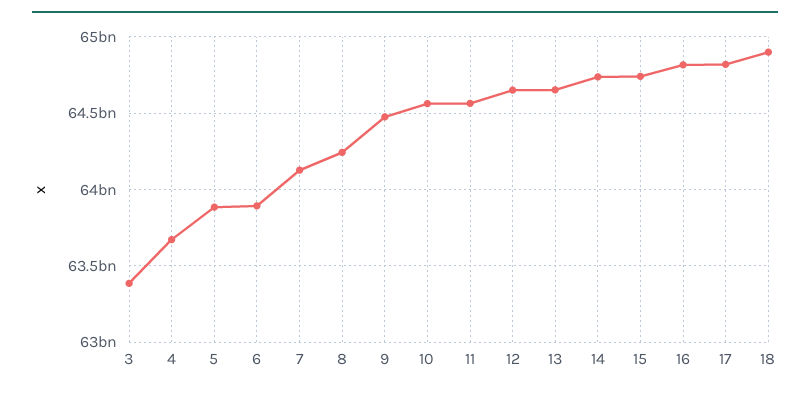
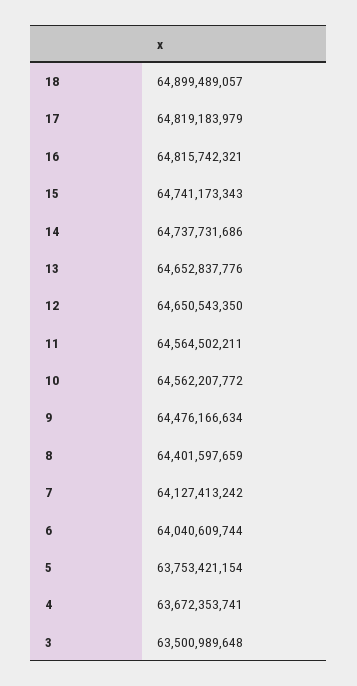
  {
-   "3": 63400000000,
+   "3": 63500989648,
    "4": 63672353741,
-   "5": 63900000000,
+   "5": 63753421154,
-   "6": 63900000000,
+   "6": 64040609744,
    "7": 64127413242,
-   "8": 64250000000,
+   "8": 64401597659,
    "9": 64476166634,
    "10": 64562207772,
    "11": 64564502211,
    "12": 64650543350,
    "13": 64652837776,
    "14": 64737731686,
    "15": 64741173343,
    "16": 64815742321,
    "17": 64819183979,
    "18": 64899489057
  }

